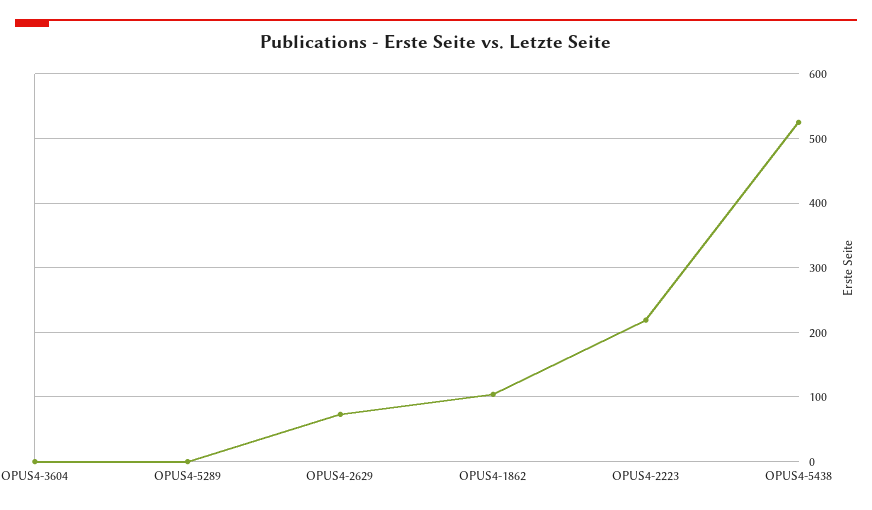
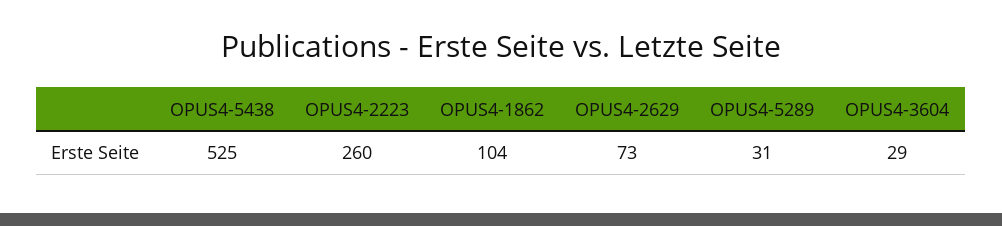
  {
-   "OPUS4-3604": 0,
+   "OPUS4-3604": 29,
-   "OPUS4-5289": 0,
+   "OPUS4-5289": 31,
    "OPUS4-2629": 73,
    "OPUS4-1862": 104,
-   "OPUS4-2223": 220,
+   "OPUS4-2223": 260,
    "OPUS4-5438": 525
  }

